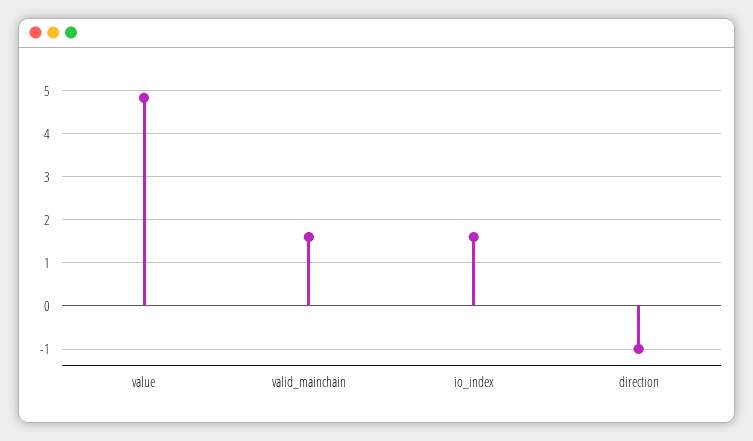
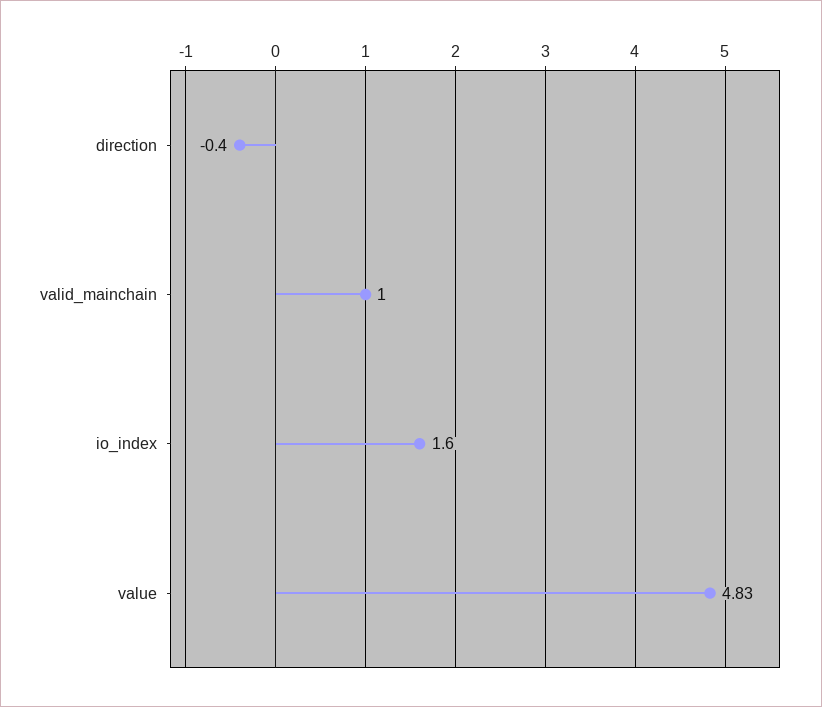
  {
    "value": 4.83,
-   "valid_mainchain": 1.6,
+   "valid_mainchain": 1,
    "io_index": 1.6,
-   "direction": -1
+   "direction": -0.4
  }

